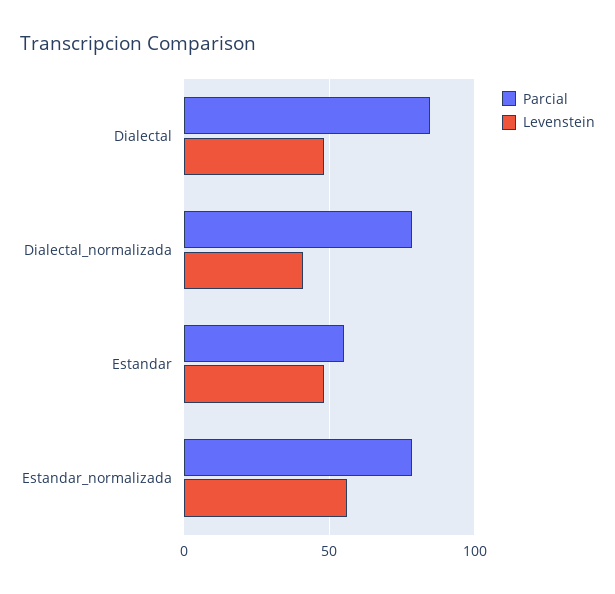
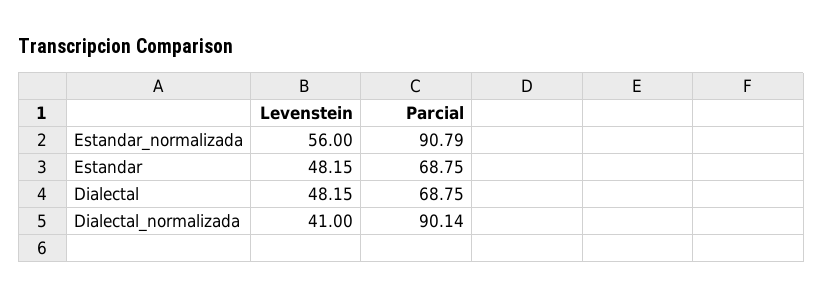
  {
    "Parcial": {
-     "Dialectal": 85,
+     "Dialectal": 68.75,
-     "Dialectal_normalizada": 80,
+     "Dialectal_normalizada": 90.14,
-     "Estandar": 55,
+     "Estandar": 68.75,
-     "Estandar_normalizada": 80
+     "Estandar_normalizada": 90.79
    },
    "Levenstein": {
      "Dialectal": 48.15,
      "Dialectal_normalizada": 41,
      "Estandar": 48.15,
      "Estandar_normalizada": 56
    }
  }

